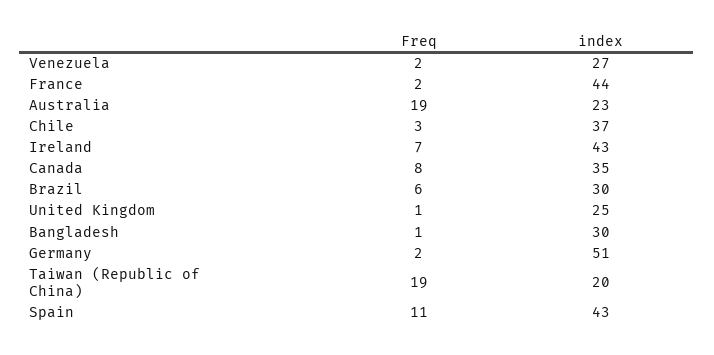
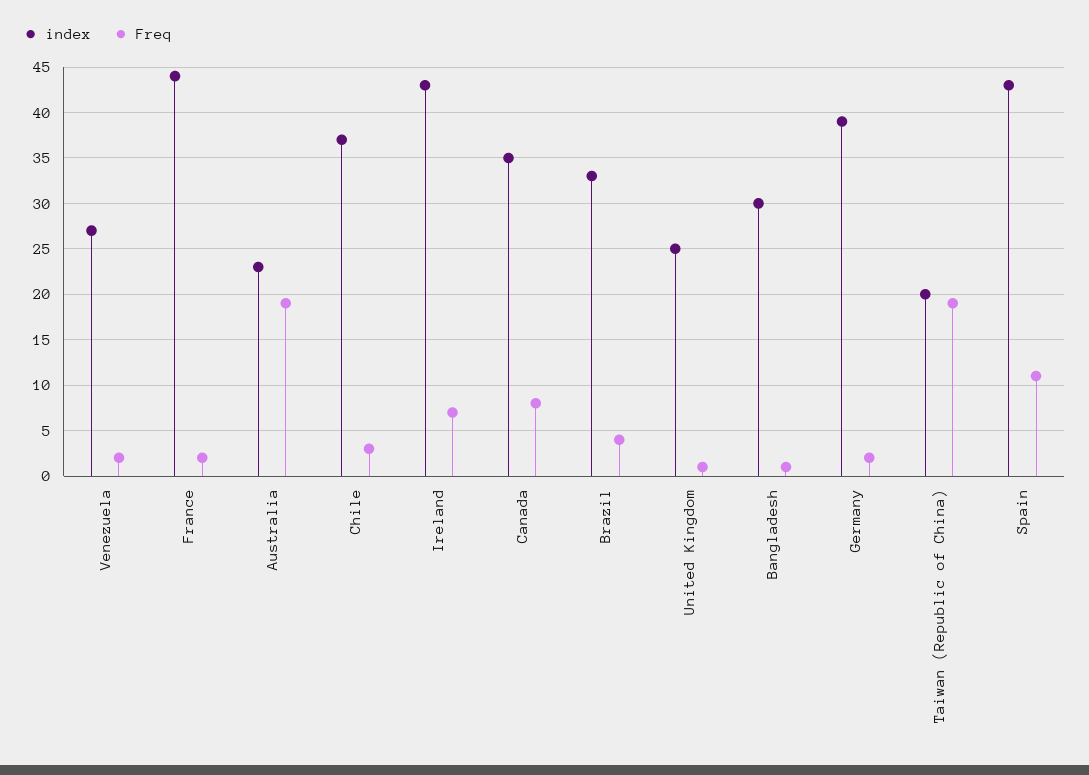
  {
    "Freq": {
      "Venezuela": 2,
      "France": 2,
      "Australia": 19,
      "Chile": 3,
      "Ireland": 7,
      "Canada": 8,
-     "Brazil": 6,
+     "Brazil": 4,
      "United Kingdom": 1,
      "Bangladesh": 1,
      "Germany": 2,
      "Taiwan (Republic of China)": 19,
      "Spain": 11
    },
    "index": {
      "Venezuela": 27,
      "France": 44,
      "Australia": 23,
      "Chile": 37,
      "Ireland": 43,
      "Canada": 35,
-     "Brazil": 30,
+     "Brazil": 33,
      "United Kingdom": 25,
      "Bangladesh": 30,
-     "Germany": 51,
+     "Germany": 39,
      "Taiwan (Republic of China)": 20,
      "Spain": 43
    }
  }

